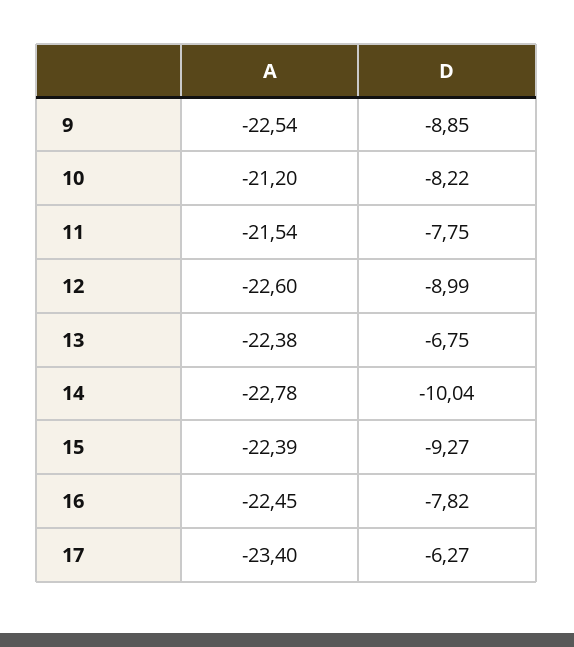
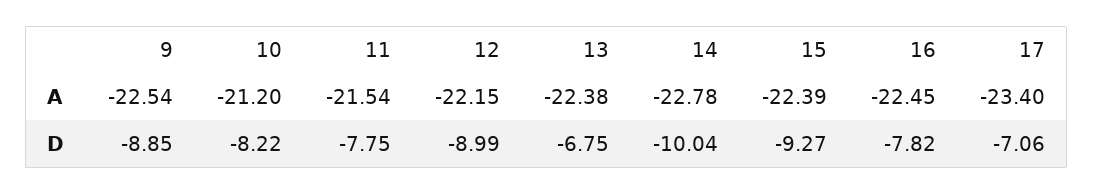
  {
    "A": {
      "9": -22.54,
      "10": -21.2,
      "11": -21.54,
-     "12": -22.6,
+     "12": -22.15,
      "13": -22.38,
      "14": -22.78,
      "15": -22.39,
      "16": -22.45,
      "17": -23.4
    },
    "D": {
      "9": -8.85,
      "10": -8.22,
      "11": -7.75,
      "12": -8.99,
      "13": -6.75,
      "14": -10.04,
      "15": -9.27,
      "16": -7.82,
-     "17": -6.27
+     "17": -7.06
    }
  }

